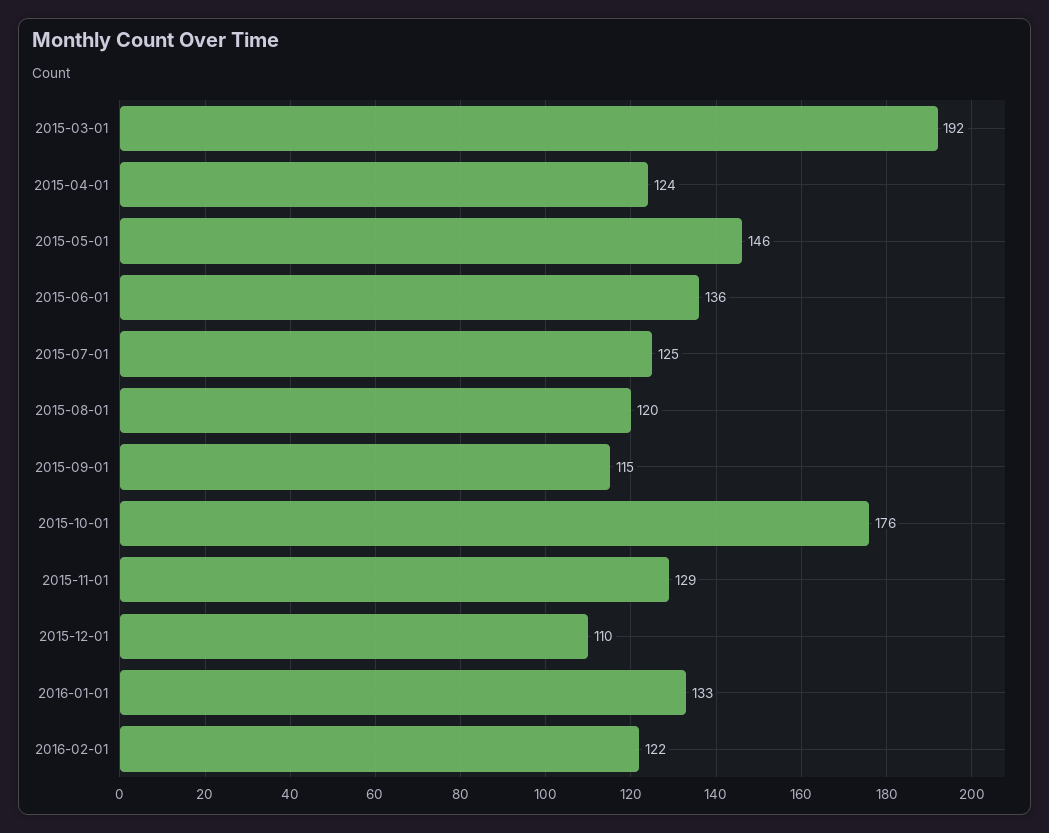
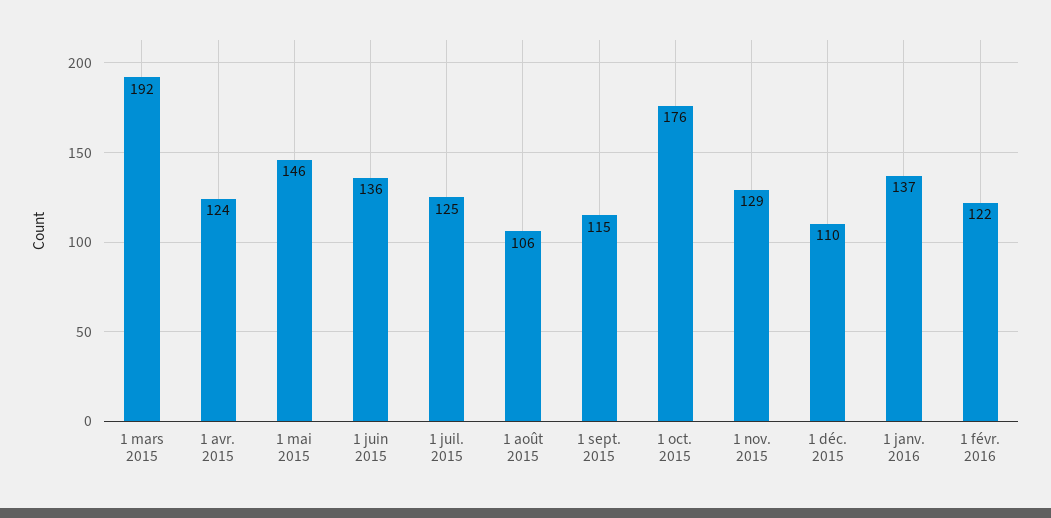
  {
    "2015-03-01": 192,
    "2015-04-01": 124,
    "2015-05-01": 146,
    "2015-06-01": 136,
    "2015-07-01": 125,
-   "2015-08-01": 120,
+   "2015-08-01": 106,
    "2015-09-01": 115,
    "2015-10-01": 176,
    "2015-11-01": 129,
    "2015-12-01": 110,
-   "2016-01-01": 133,
+   "2016-01-01": 137,
    "2016-02-01": 122
  }

